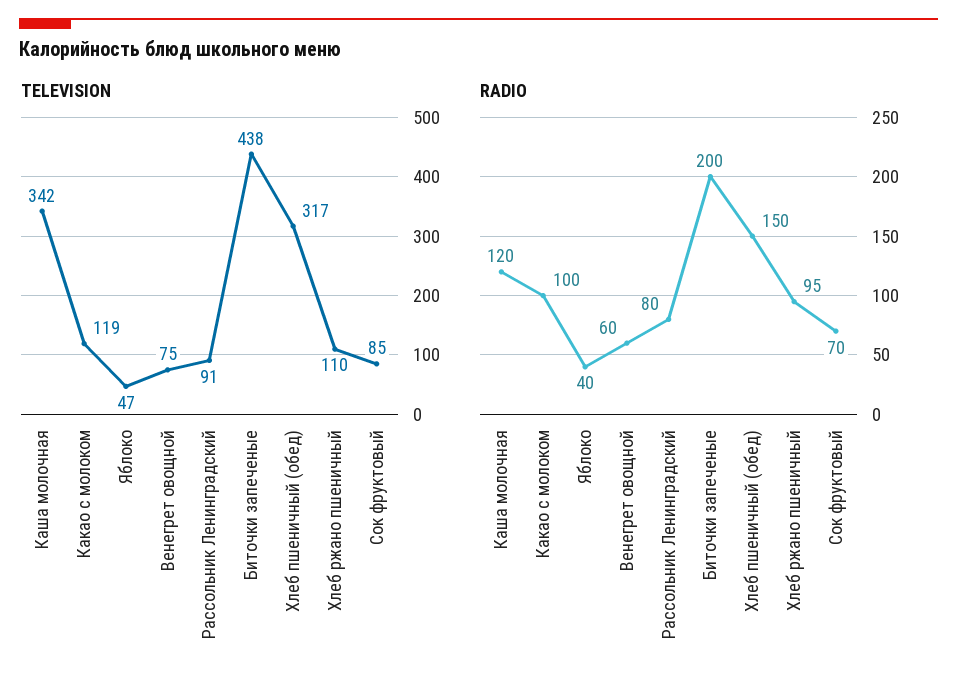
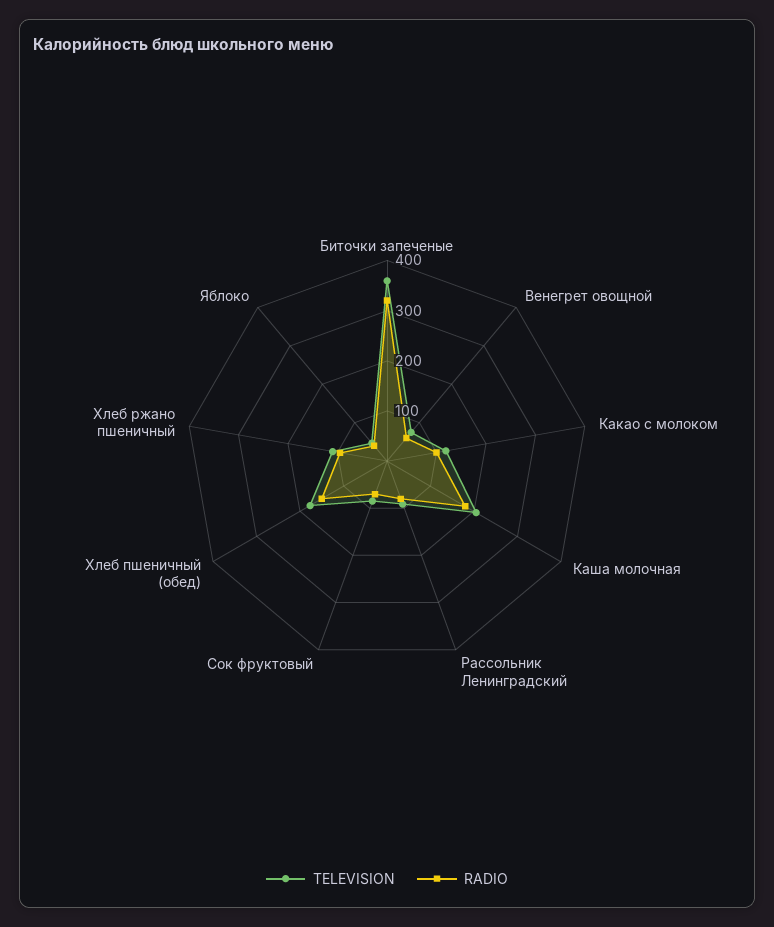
  {
    "TELEVISION": {
-     "Каша молочная": 342,
+     "Каша молочная": 200,
      "Какао с молоком": 119,
      "Яблоко": 47,
      "Венегрет овощной": 75,
      "Рассольник Ленинградский": 91,
-     "Биточки запеченые": 438,
+     "Биточки запеченые": 360,
-     "Хлеб пшеничный (обед)": 317,
+     "Хлеб пшеничный (обед)": 180,
      "Хлеб ржано пшеничный": 110,
      "Сок фруктовый": 85
    },
    "RADIO": {
-     "Каша молочная": 120,
+     "Каша молочная": 180,
      "Какао с молоком": 100,
      "Яблоко": 40,
      "Венегрет овощной": 60,
      "Рассольник Ленинградский": 80,
-     "Биточки запеченые": 200,
+     "Биточки запеченые": 320,
      "Хлеб пшеничный (обед)": 150,
      "Хлеб ржано пшеничный": 95,
      "Сок фруктовый": 70
    }
  }

